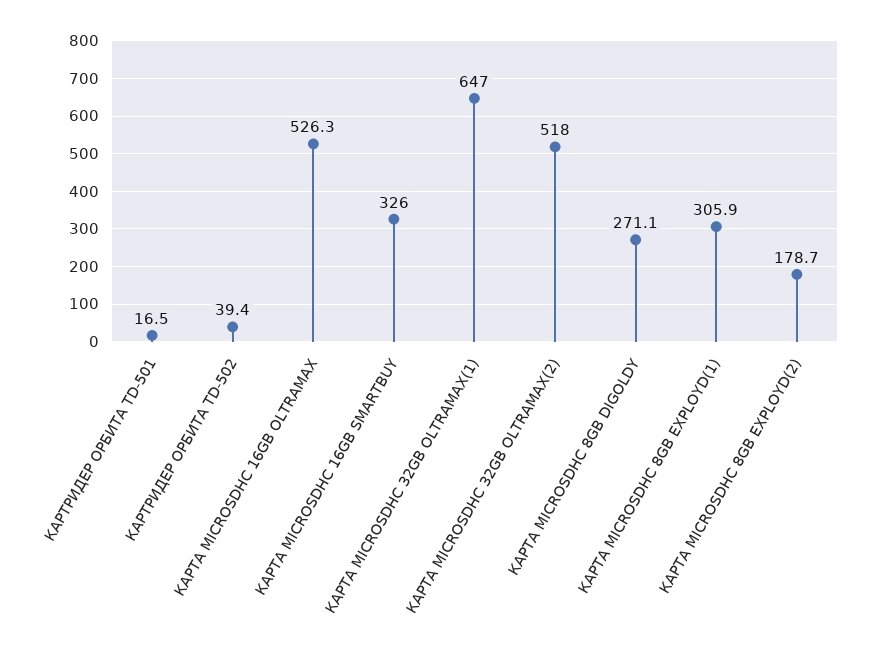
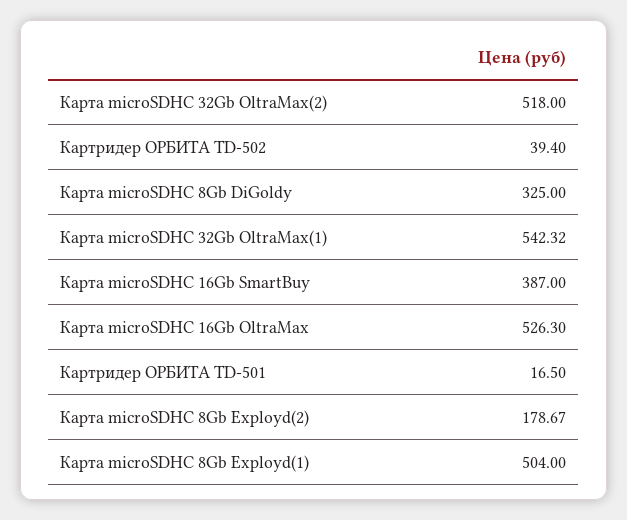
  {
    "КАРТРИДЕР ОРБИТА TD-501": 16.5,
    "КАРТРИДЕР ОРБИТА TD-502": 39.4,
    "КАРТА MICROSDHC 16GB OLTRAMAX": 526.3,
-   "КАРТА MICROSDHC 16GB SMARTBUY": 326,
+   "КАРТА MICROSDHC 16GB SMARTBUY": 387,
-   "КАРТА MICROSDHC 32GB OLTRAMAX(1)": 647,
+   "КАРТА MICROSDHC 32GB OLTRAMAX(1)": 542.32,
    "КАРТА MICROSDHC 32GB OLTRAMAX(2)": 518,
-   "КАРТА MICROSDHC 8GB DIGOLDY": 271.1,
+   "КАРТА MICROSDHC 8GB DIGOLDY": 325,
-   "КАРТА MICROSDHC 8GB EXPLOYD(1)": 305.9,
+   "КАРТА MICROSDHC 8GB EXPLOYD(1)": 504,
    "КАРТА MICROSDHC 8GB EXPLOYD(2)": 178.67
  }

